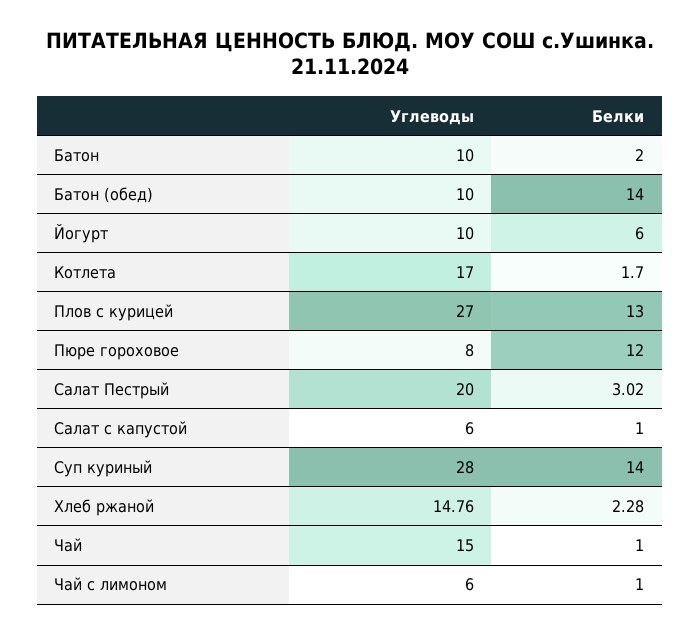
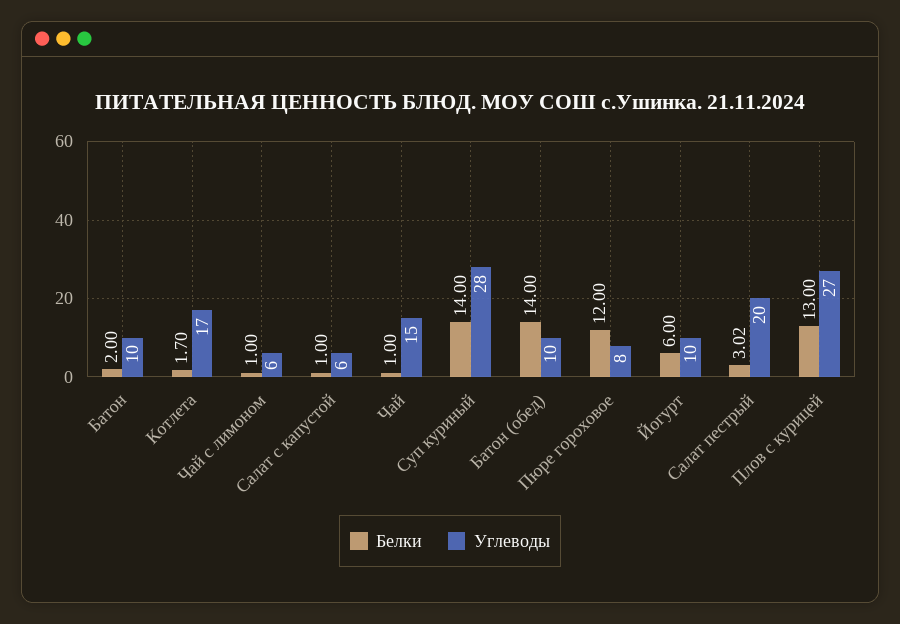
  {
    "Углеводы": {
      "Батон": 10,
      "Батон (обед)": 10,
      "Йогурт": 10,
      "Котлета": 17,
      "Плов с курицей": 27,
      "Пюре гороховое": 8,
      "Салат Пестрый": 20,
      "Салат с капустой": 6,
      "Суп куриный": 28,
-     "Хлеб ржаной": 14.76,
      "Чай": 15,
      "Чай с лимоном": 6
    },
    "Белки": {
      "Батон": 2,
      "Батон (обед)": 14,
      "Йогурт": 6,
      "Котлета": 1.7,
      "Плов с курицей": 13,
      "Пюре гороховое": 12,
      "Салат Пестрый": 3.02,
      "Салат с капустой": 1,
      "Суп куриный": 14,
-     "Хлеб ржаной": 2.28,
      "Чай": 1,
      "Чай с лимоном": 1
    }
  }

